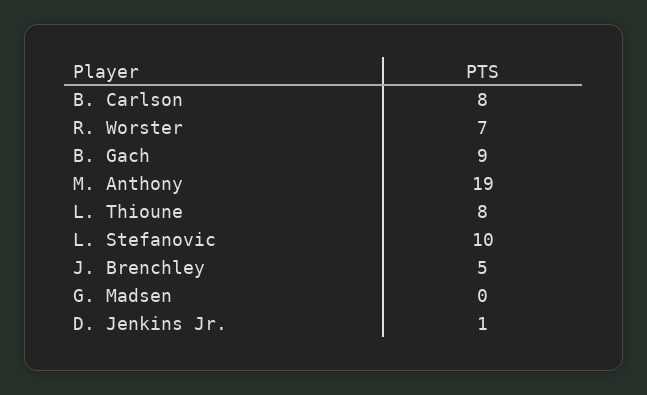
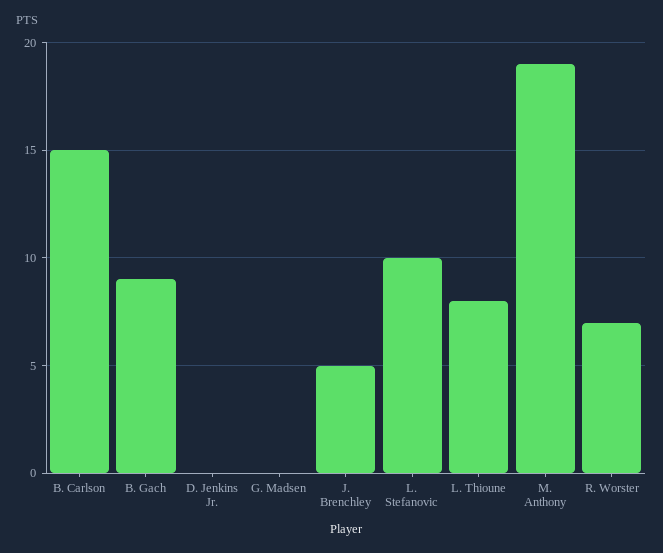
  {
-   "B. Carlson": 8,
+   "B. Carlson": 15,
    "R. Worster": 7,
    "B. Gach": 9,
    "M. Anthony": 19,
    "L. Thioune": 8,
    "L. Stefanovic": 10,
    "J. Brenchley": 5,
    "G. Madsen": 0,
-   "D. Jenkins Jr.": 1
+   "D. Jenkins Jr.": 0
  }

